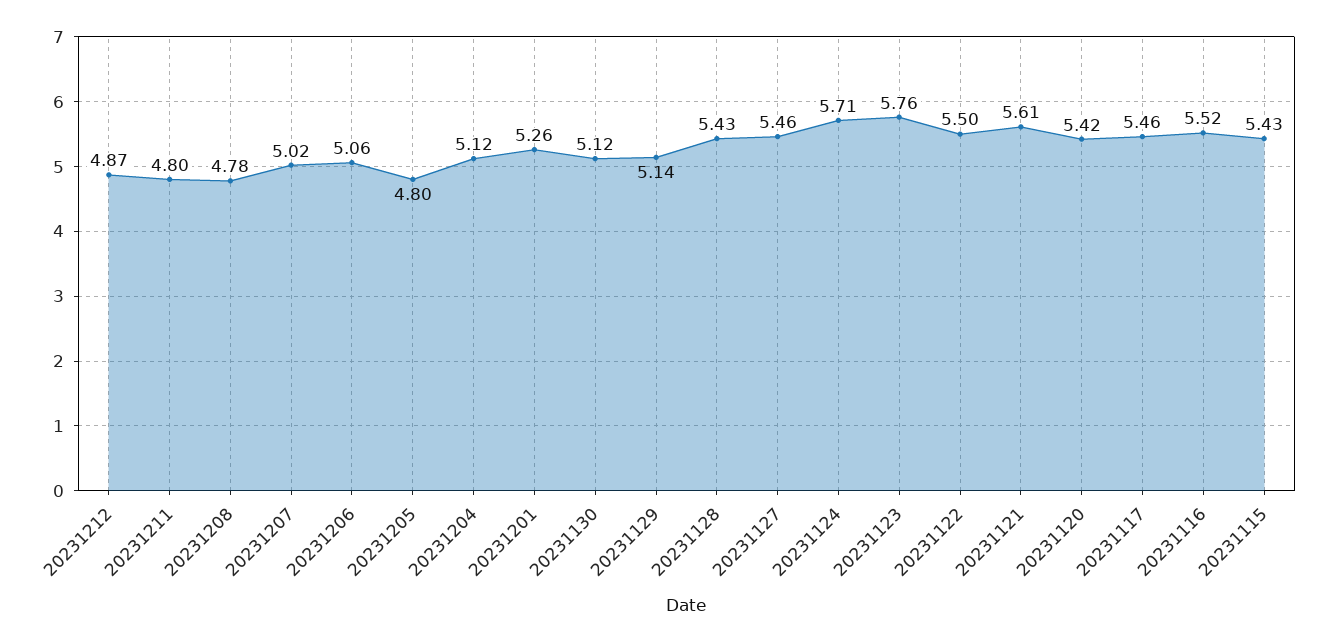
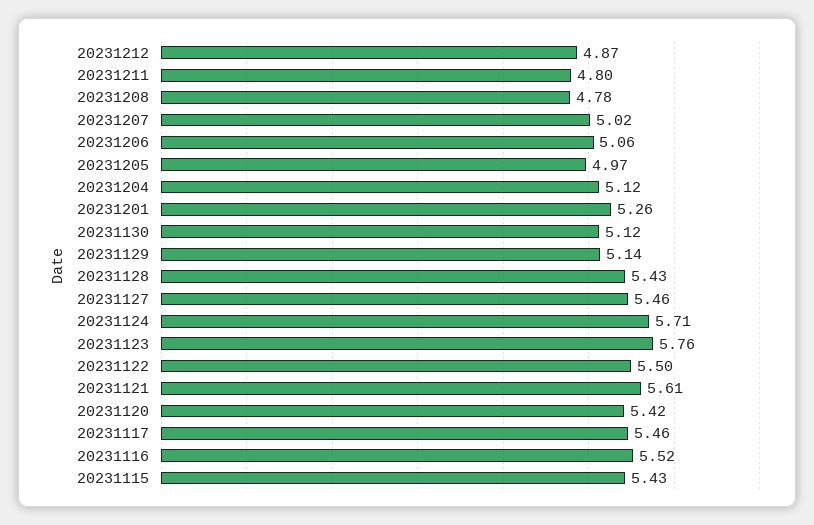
  {
    "20231212": 4.87,
    "20231211": 4.8,
    "20231208": 4.78,
    "20231207": 5.02,
    "20231206": 5.06,
-   "20231205": 4.8,
+   "20231205": 4.97,
    "20231204": 5.12,
    "20231201": 5.26,
    "20231130": 5.12,
    "20231129": 5.14,
    "20231128": 5.43,
    "20231127": 5.46,
    "20231124": 5.71,
    "20231123": 5.76,
    "20231122": 5.5,
    "20231121": 5.61,
    "20231120": 5.42,
    "20231117": 5.46,
    "20231116": 5.52,
    "20231115": 5.43
  }

